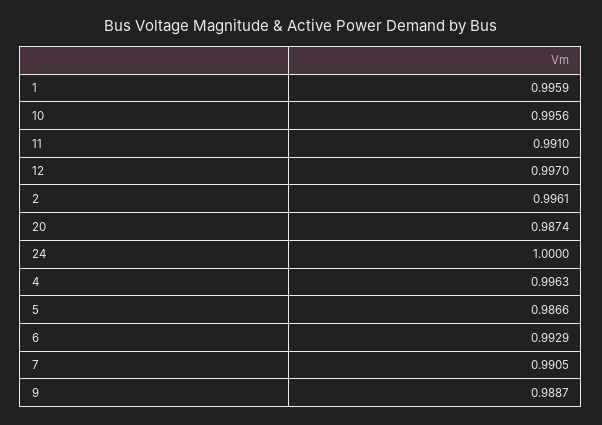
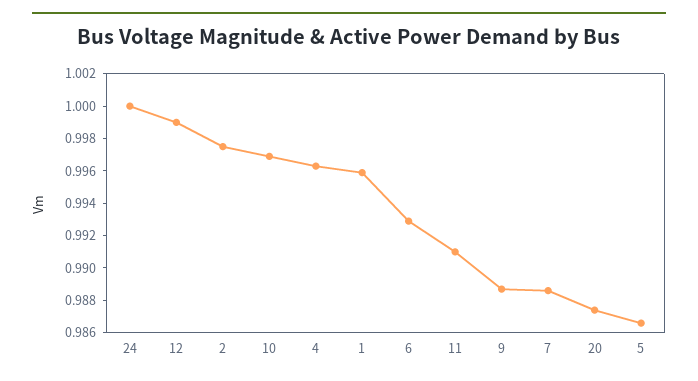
  {
    "1": 0.9959,
-   "10": 0.9956,
+   "10": 0.997,
    "11": 0.991,
-   "12": 0.997,
+   "12": 0.999,
-   "2": 0.9961,
+   "2": 0.9975,
    "20": 0.9874,
    "24": 1,
    "4": 0.9963,
    "5": 0.9866,
    "6": 0.9929,
-   "7": 0.9905,
+   "7": 0.9885,
    "9": 0.9887
  }

